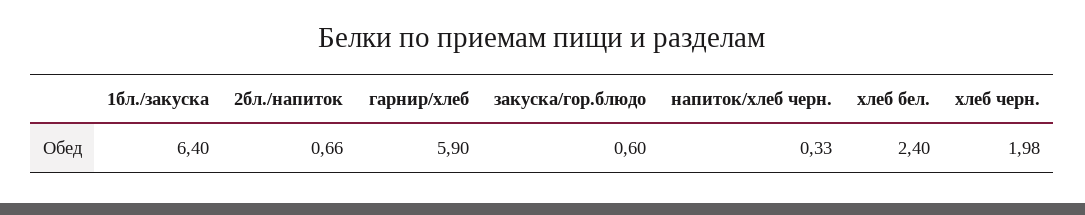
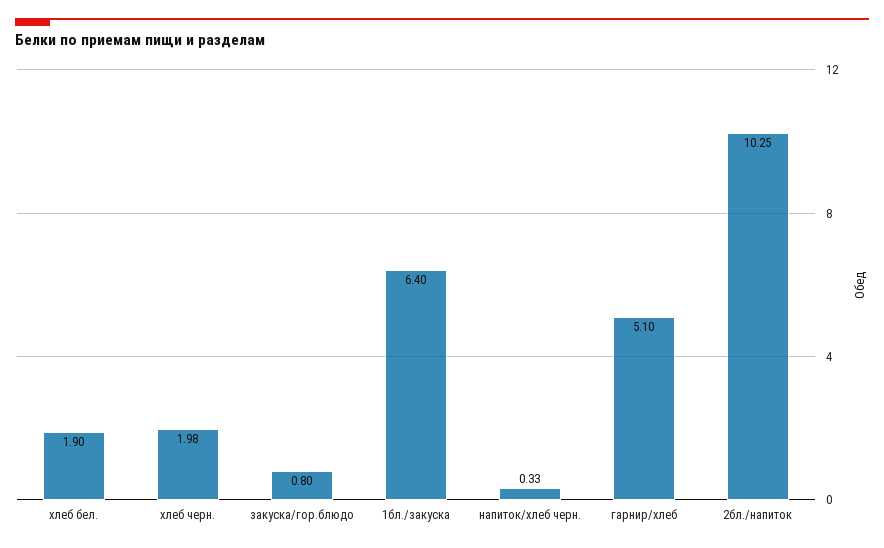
  {
    "1бл./закуска": 6.4,
-   "2бл./напиток": 0.66,
+   "2бл./напиток": 10.25,
-   "гарнир/хлеб": 5.9,
+   "гарнир/хлеб": 5.1,
-   "закуска/гор.блюдо": 0.6,
+   "закуска/гор.блюдо": 0.8,
    "напиток/хлеб черн.": 0.33,
-   "хлеб бел.": 2.4,
+   "хлеб бел.": 1.9,
    "хлеб черн.": 1.98
  }

